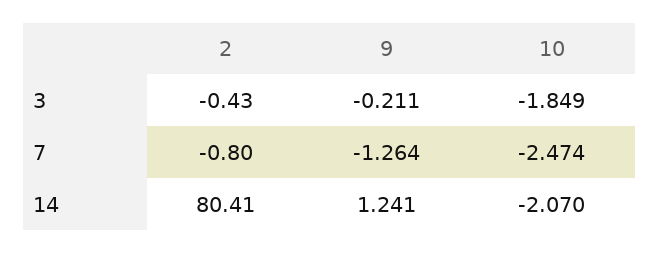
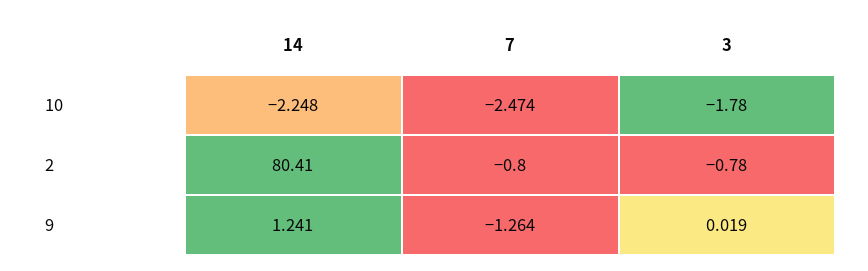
  {
    "2": {
-     "3": -0.43,
+     "3": -0.78,
      "7": -0.8,
      "14": 80.41
    },
    "9": {
-     "3": -0.211,
+     "3": 0.019,
      "7": -1.264,
      "14": 1.241
    },
    "10": {
-     "3": -1.849,
+     "3": -1.78,
      "7": -2.474,
-     "14": -2.07
+     "14": -2.248
    }
  }

